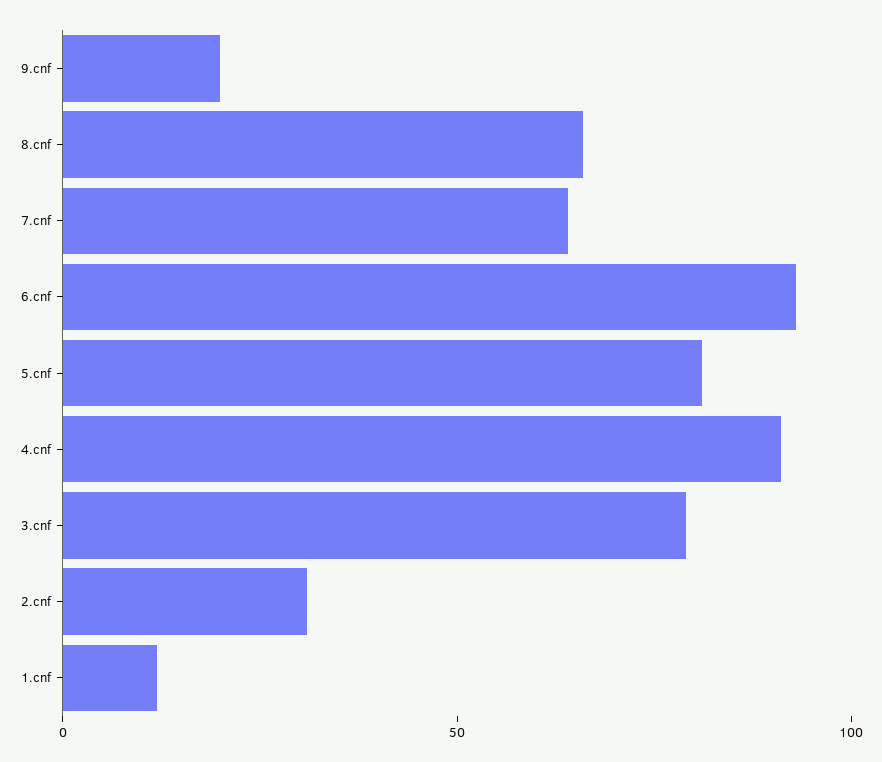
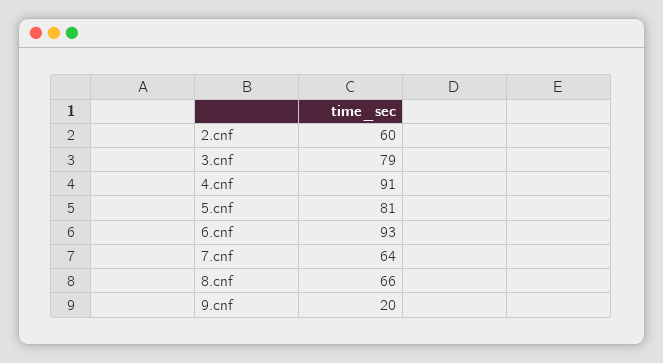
  {
    "9.cnf": 20,
    "8.cnf": 66,
    "7.cnf": 64,
    "6.cnf": 93,
    "5.cnf": 81,
    "4.cnf": 91,
    "3.cnf": 79,
-   "2.cnf": 30,
+   "2.cnf": 60
-   "1.cnf": 10
  }

